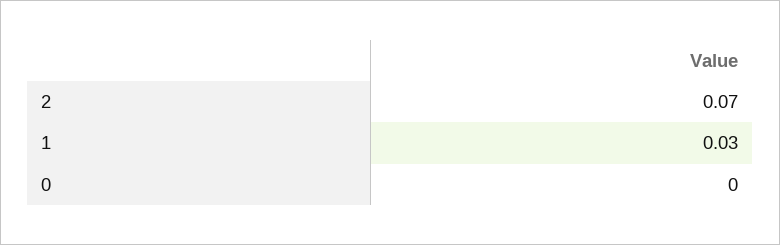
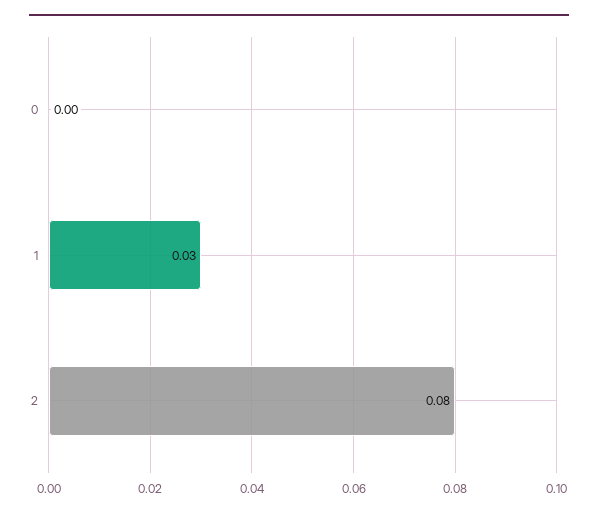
  {
-   "2": 0.07,
+   "2": 0.08,
    "1": 0.03,
    "0": 0
  }

